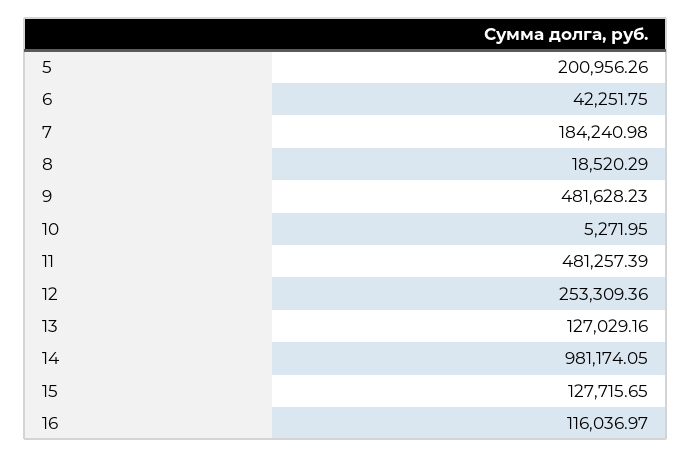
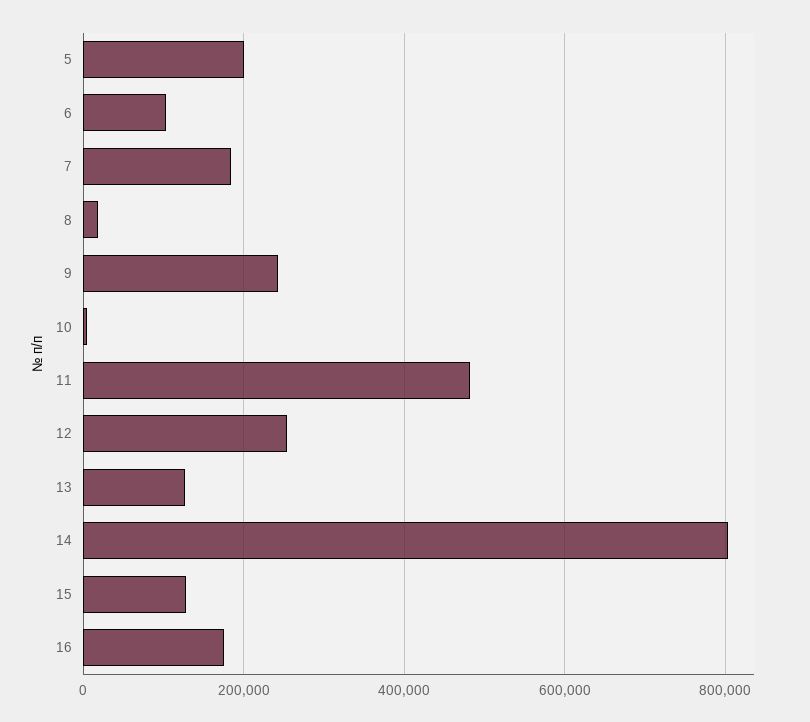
  {
    "5": 200956.26,
-   "6": 42251.75,
+   "6": 100000,
    "7": 184240.98,
    "8": 18520.29,
-   "9": 481628.23,
+   "9": 240000,
    "10": 5271.95,
    "11": 481257.39,
    "12": 253309.36,
    "13": 127029.16,
-   "14": 981174.05,
+   "14": 800000,
    "15": 127715.65,
-   "16": 116036.97
+   "16": 180000
  }

